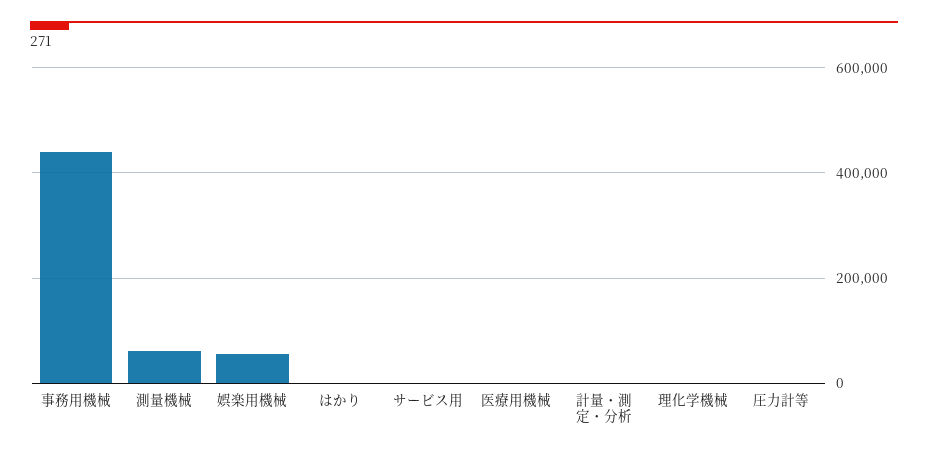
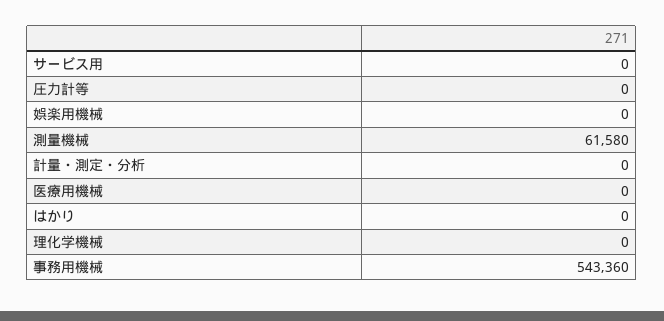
  {
-   "事務用機械": 440000,
+   "事務用機械": 543360,
    "測量機械": 61580,
-   "娯楽用機械": 60000,
+   "娯楽用機械": 0,
    "はかり": 0,
    "サービス用": 0,
    "医療用機械": 0,
    "計量・測定・分析": 0,
    "理化学機械": 0,
    "圧力計等": 0
  }

